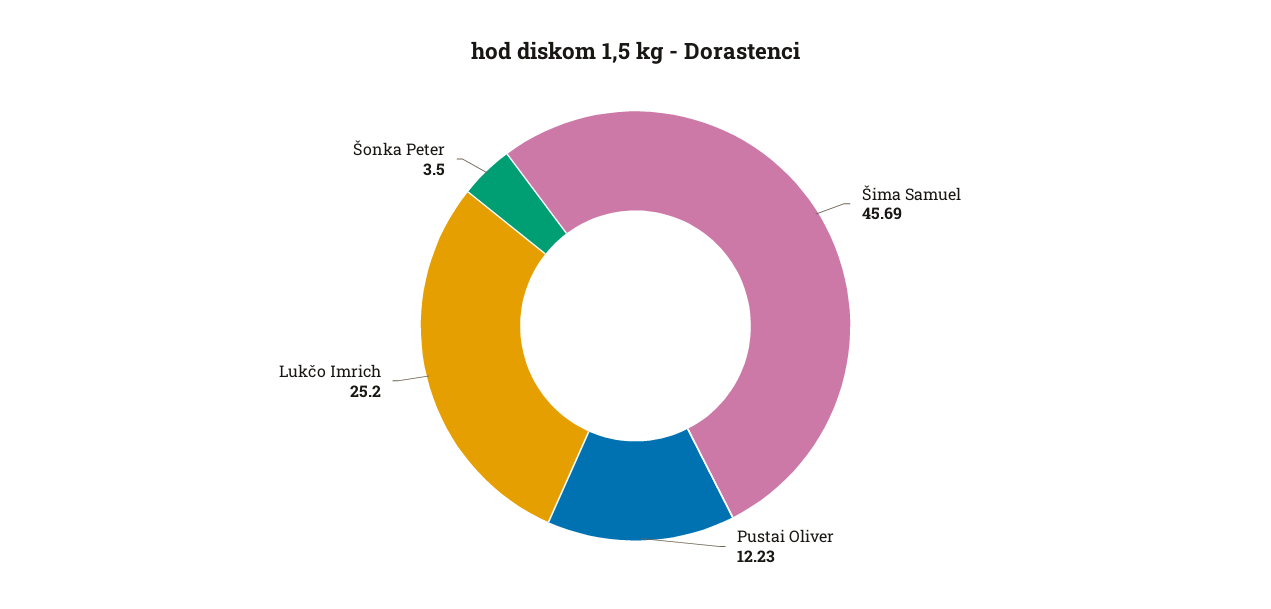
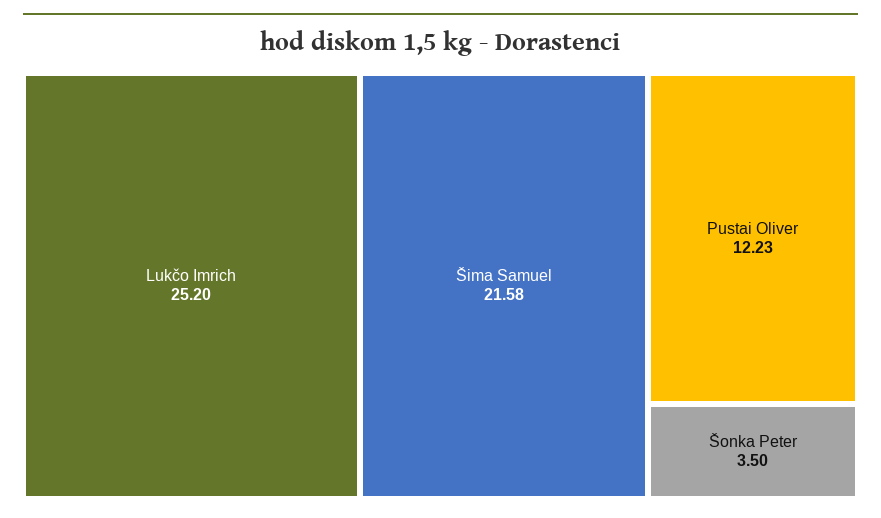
  {
-   "Šima Samuel": 45.69,
+   "Šima Samuel": 21.58,
    "Pustai Oliver": 12.23,
    "Lukčo Imrich": 25.2,
    "Šonka Peter": 3.5
  }

